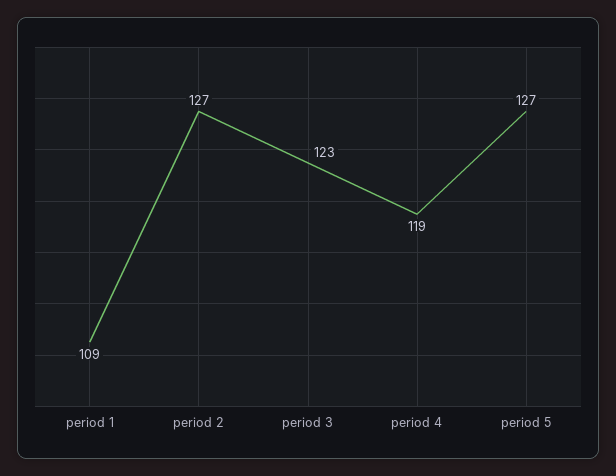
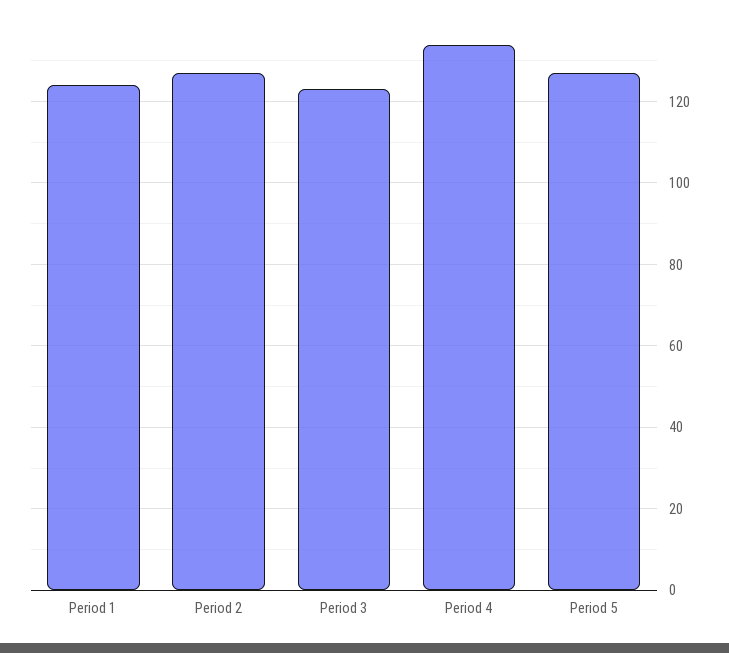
  {
-   "period 1": 109,
+   "period 1": 125,
    "period 2": 127,
    "period 3": 123,
-   "period 4": 119,
+   "period 4": 135,
    "period 5": 127
  }

